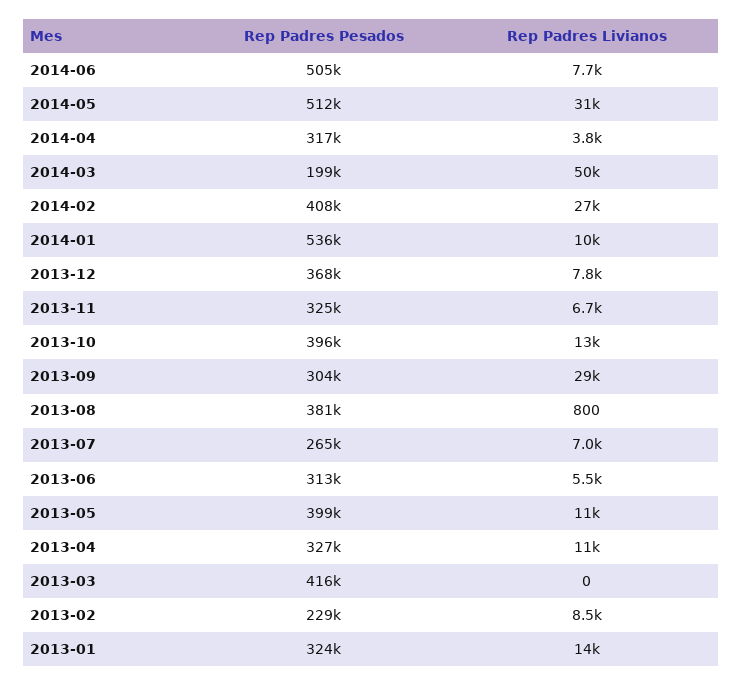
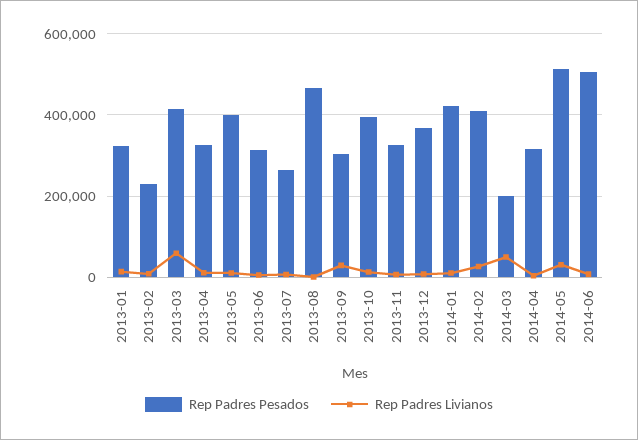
  {
    "Rep Padres Pesados": {
      "2014-06": 505000,
      "2014-05": 512000,
      "2014-04": 317000,
      "2014-03": 199000,
      "2014-02": 408000,
-     "2014-01": 536000,
+     "2014-01": 420000,
      "2013-12": 368000,
      "2013-11": 325000,
      "2013-10": 396000,
      "2013-09": 304000,
-     "2013-08": 381000,
+     "2013-08": 460000,
      "2013-07": 265000,
      "2013-06": 313000,
      "2013-05": 399000,
      "2013-04": 327000,
      "2013-03": 416000,
      "2013-02": 229000,
      "2013-01": 324000
    },
    "Rep Padres Livianos": {
      "2014-06": 7700,
      "2014-05": 31000,
      "2014-04": 3800,
      "2014-03": 50000,
      "2014-02": 27000,
      "2014-01": 10000,
      "2013-12": 7800,
      "2013-11": 6700,
      "2013-10": 13000,
      "2013-09": 29000,
      "2013-08": 800,
      "2013-07": 7000,
      "2013-06": 5500,
      "2013-05": 11000,
      "2013-04": 11000,
-     "2013-03": 0,
+     "2013-03": 60000,
      "2013-02": 8500,
      "2013-01": 14000
    }
  }

